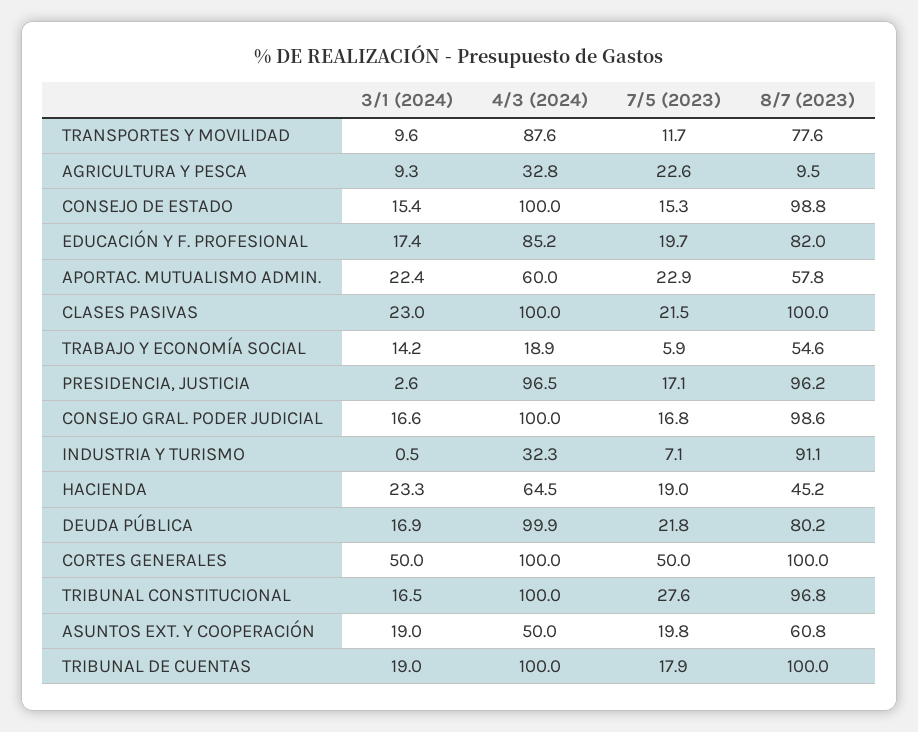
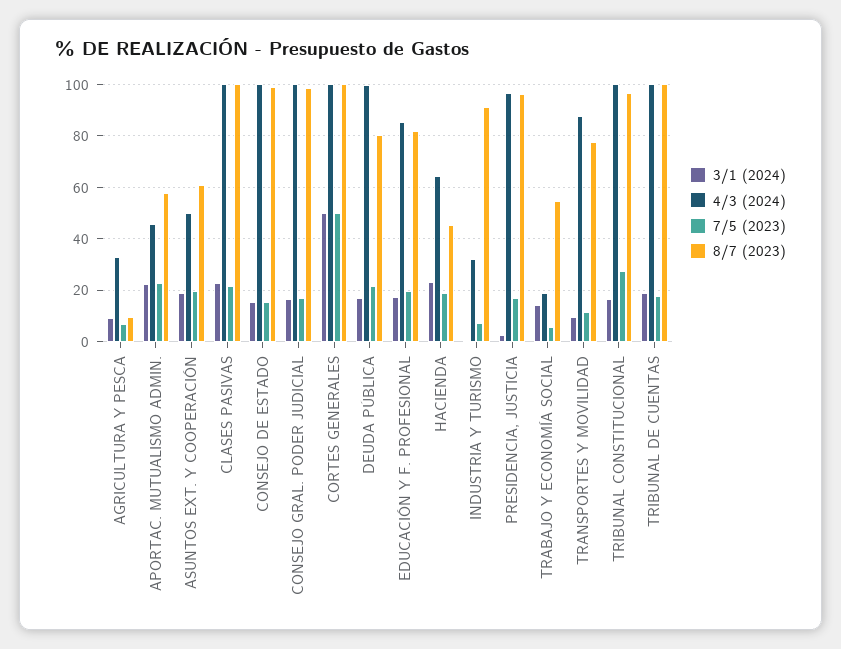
  {
    "3/1 (2024)": {
      "TRANSPORTES Y MOVILIDAD": 9.6,
      "AGRICULTURA Y PESCA": 9.3,
      "CONSEJO DE ESTADO": 15.4,
      "EDUCACIÓN Y F. PROFESIONAL": 17.4,
      "APORTAC. MUTUALISMO ADMIN.": 22.4,
      "CLASES PASIVAS": 23,
      "TRABAJO Y ECONOMÍA SOCIAL": 14.2,
      "PRESIDENCIA, JUSTICIA": 2.6,
      "CONSEJO GRAL. PODER JUDICIAL": 16.6,
      "INDUSTRIA Y TURISMO": 0.5,
      "HACIENDA": 23.3,
      "DEUDA PÚBLICA": 16.9,
      "CORTES GENERALES": 50,
      "TRIBUNAL CONSTITUCIONAL": 16.5,
      "ASUNTOS EXT. Y COOPERACIÓN": 19,
      "TRIBUNAL DE CUENTAS": 19
    },
    "4/3 (2024)": {
      "TRANSPORTES Y MOVILIDAD": 87.6,
      "AGRICULTURA Y PESCA": 32.8,
      "CONSEJO DE ESTADO": 100,
      "EDUCACIÓN Y F. PROFESIONAL": 85.2,
-     "APORTAC. MUTUALISMO ADMIN.": 60,
+     "APORTAC. MUTUALISMO ADMIN.": 45,
      "CLASES PASIVAS": 100,
      "TRABAJO Y ECONOMÍA SOCIAL": 18.9,
      "PRESIDENCIA, JUSTICIA": 96.5,
      "CONSEJO GRAL. PODER JUDICIAL": 100,
      "INDUSTRIA Y TURISMO": 32.3,
      "HACIENDA": 64.5,
      "DEUDA PÚBLICA": 99.9,
      "CORTES GENERALES": 100,
      "TRIBUNAL CONSTITUCIONAL": 100,
      "ASUNTOS EXT. Y COOPERACIÓN": 50,
      "TRIBUNAL DE CUENTAS": 100
    },
    "7/5 (2023)": {
      "TRANSPORTES Y MOVILIDAD": 11.7,
-     "AGRICULTURA Y PESCA": 22.6,
+     "AGRICULTURA Y PESCA": 7.5,
      "CONSEJO DE ESTADO": 15.3,
      "EDUCACIÓN Y F. PROFESIONAL": 19.7,
      "APORTAC. MUTUALISMO ADMIN.": 22.9,
      "CLASES PASIVAS": 21.5,
      "TRABAJO Y ECONOMÍA SOCIAL": 5.9,
      "PRESIDENCIA, JUSTICIA": 17.1,
      "CONSEJO GRAL. PODER JUDICIAL": 16.8,
      "INDUSTRIA Y TURISMO": 7.1,
      "HACIENDA": 19,
      "DEUDA PÚBLICA": 21.8,
      "CORTES GENERALES": 50,
      "TRIBUNAL CONSTITUCIONAL": 27.6,
      "ASUNTOS EXT. Y COOPERACIÓN": 19.8,
      "TRIBUNAL DE CUENTAS": 17.9
    },
    "8/7 (2023)": {
      "TRANSPORTES Y MOVILIDAD": 77.6,
      "AGRICULTURA Y PESCA": 9.5,
      "CONSEJO DE ESTADO": 98.8,
      "EDUCACIÓN Y F. PROFESIONAL": 82,
      "APORTAC. MUTUALISMO ADMIN.": 57.8,
      "CLASES PASIVAS": 100,
      "TRABAJO Y ECONOMÍA SOCIAL": 54.6,
      "PRESIDENCIA, JUSTICIA": 96.2,
      "CONSEJO GRAL. PODER JUDICIAL": 98.6,
      "INDUSTRIA Y TURISMO": 91.1,
      "HACIENDA": 45.2,
      "DEUDA PÚBLICA": 80.2,
      "CORTES GENERALES": 100,
      "TRIBUNAL CONSTITUCIONAL": 96.8,
      "ASUNTOS EXT. Y COOPERACIÓN": 60.8,
      "TRIBUNAL DE CUENTAS": 100
    }
  }

